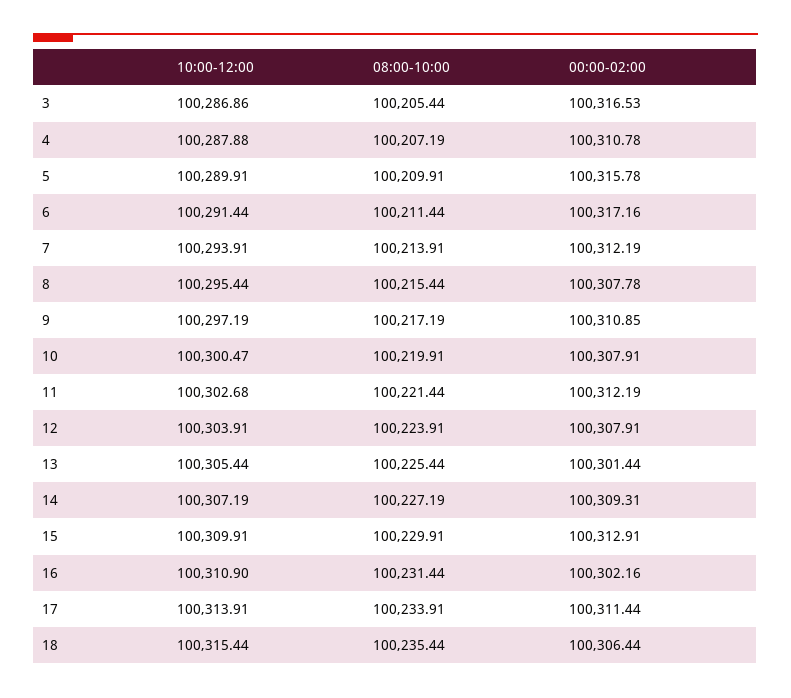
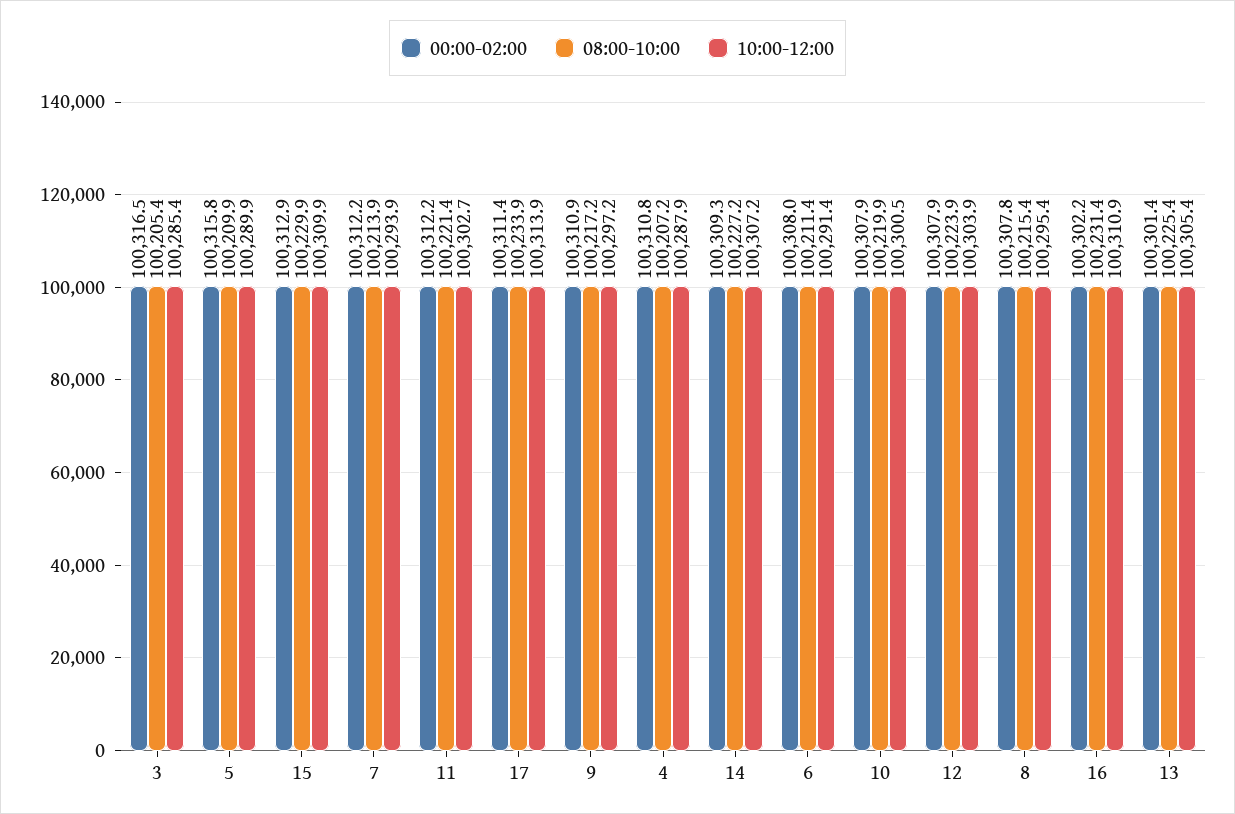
  {
    "10:00-12:00": {
-     "3": 100286.86,
+     "3": 100285.4,
      "4": 100287.88,
      "5": 100289.91,
      "6": 100291.44,
      "7": 100293.91,
      "8": 100295.44,
      "9": 100297.19,
      "10": 100300.47,
      "11": 100302.68,
      "12": 100303.91,
      "13": 100305.44,
      "14": 100307.19,
      "15": 100309.91,
      "16": 100310.9,
-     "17": 100313.91,
+     "17": 100313.91
-     "18": 100315.44
    },
    "08:00-10:00": {
      "3": 100205.44,
      "4": 100207.19,
      "5": 100209.91,
      "6": 100211.44,
      "7": 100213.91,
      "8": 100215.44,
      "9": 100217.19,
      "10": 100219.91,
      "11": 100221.44,
      "12": 100223.91,
      "13": 100225.44,
      "14": 100227.19,
      "15": 100229.91,
      "16": 100231.44,
-     "17": 100233.91,
+     "17": 100233.91
-     "18": 100235.44
    },
    "00:00-02:00": {
      "3": 100316.53,
      "4": 100310.78,
      "5": 100315.78,
-     "6": 100317.16,
+     "6": 100308,
      "7": 100312.19,
      "8": 100307.78,
      "9": 100310.85,
      "10": 100307.91,
      "11": 100312.19,
      "12": 100307.91,
      "13": 100301.44,
      "14": 100309.31,
      "15": 100312.91,
      "16": 100302.16,
-     "17": 100311.44,
+     "17": 100311.44
-     "18": 100306.44
    }
  }

